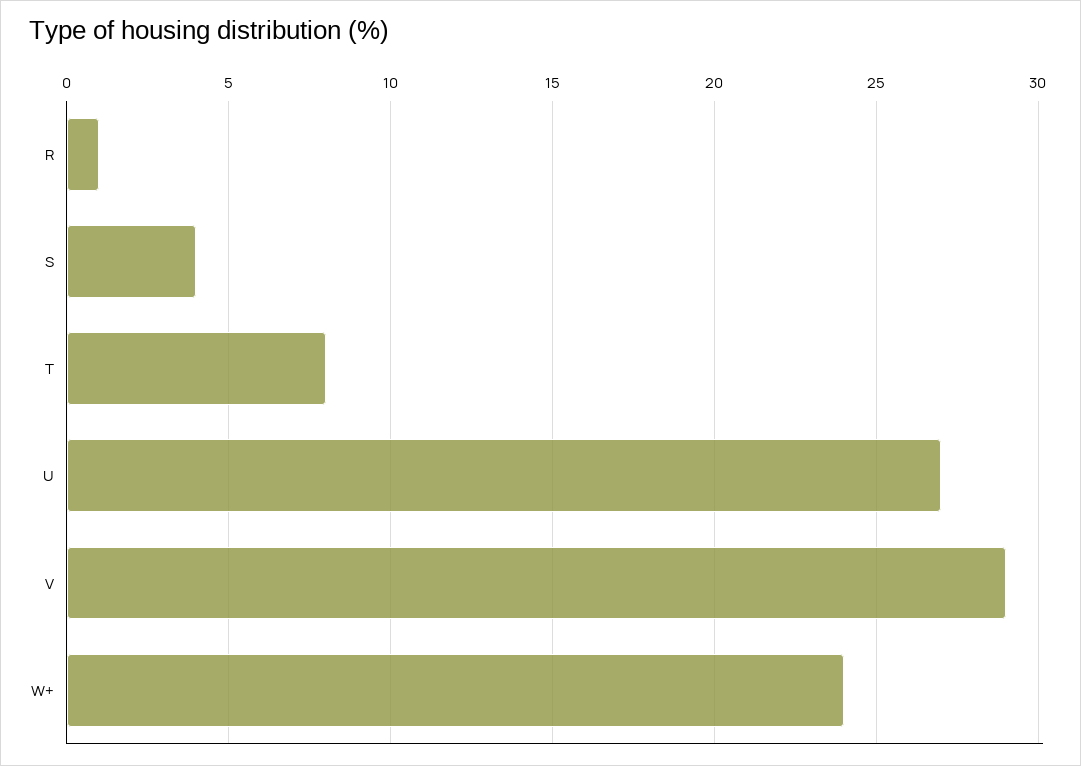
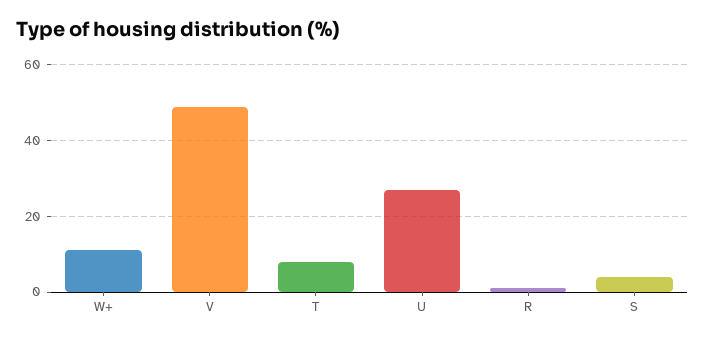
  {
    "R": 1,
    "S": 4,
    "T": 8,
    "U": 27,
-   "V": 29,
+   "V": 50,
-   "W+": 24
+   "W+": 10
  }

